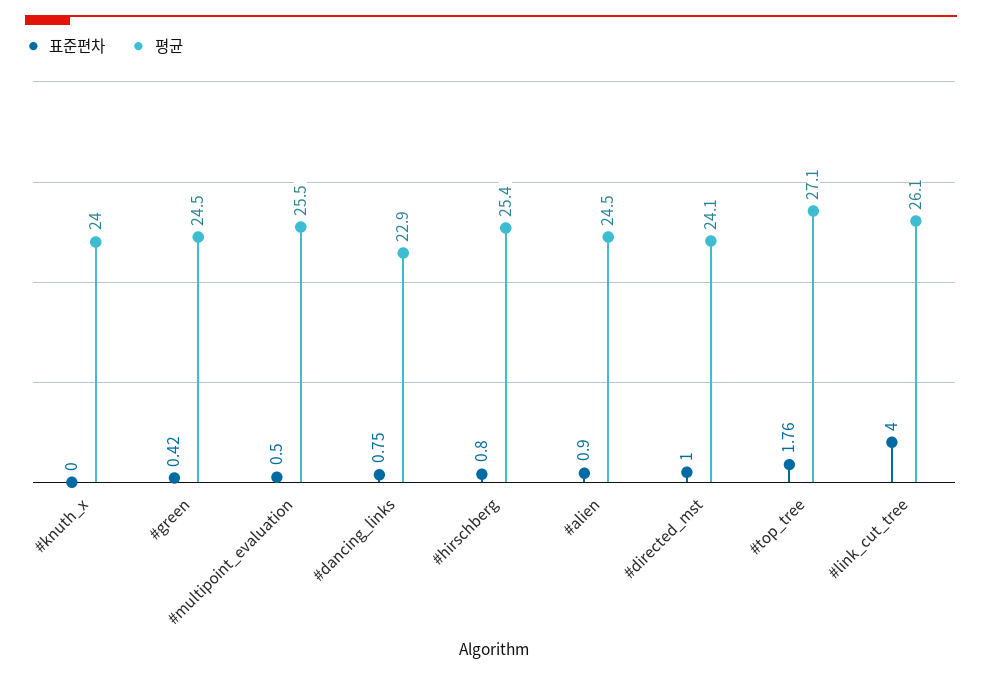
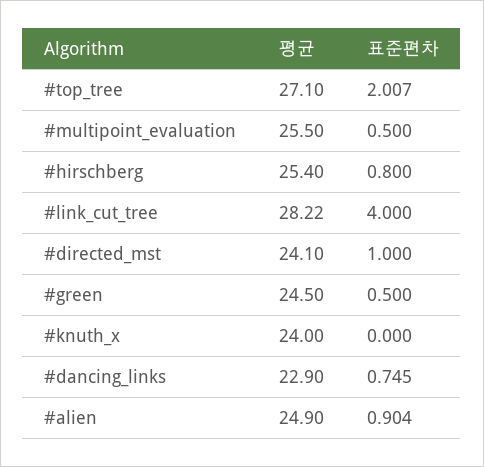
  {
    "표준편차": {
      "#knuth_x": 0,
-     "#green": 0.42,
+     "#green": 0.5,
      "#multipoint_evaluation": 0.5,
      "#dancing_links": 0.745,
      "#hirschberg": 0.8,
      "#alien": 0.904,
      "#directed_mst": 1,
-     "#top_tree": 1.76,
+     "#top_tree": 2.007,
      "#link_cut_tree": 4
    },
    "평균": {
      "#knuth_x": 24,
      "#green": 24.5,
      "#multipoint_evaluation": 25.5,
      "#dancing_links": 22.9,
      "#hirschberg": 25.4,
-     "#alien": 24.5,
+     "#alien": 24.9,
      "#directed_mst": 24.1,
      "#top_tree": 27.1,
-     "#link_cut_tree": 26.1
+     "#link_cut_tree": 28.22
    }
  }

